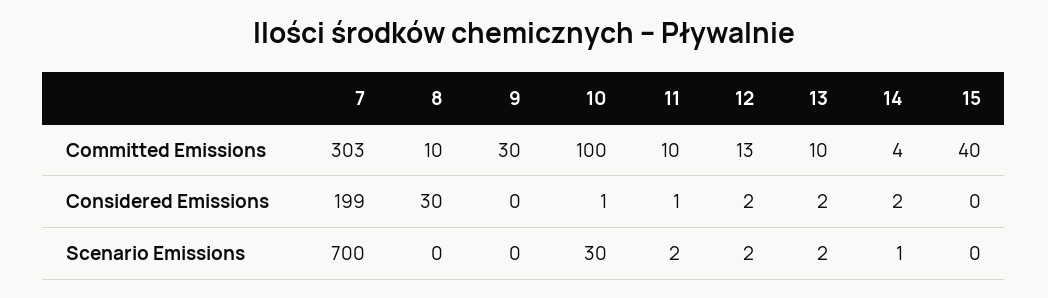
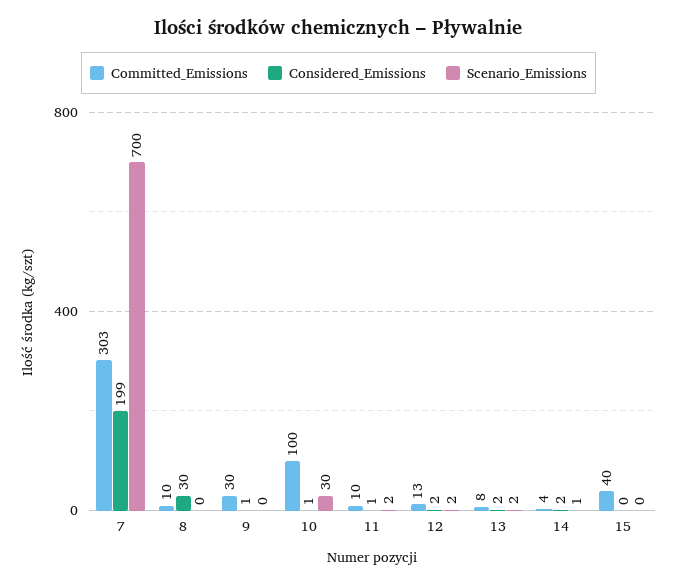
  {
    "Committed Emissions": {
      "7": 303,
      "8": 10,
      "9": 30,
      "10": 100,
      "11": 10,
      "12": 13,
-     "13": 10,
+     "13": 8,
      "14": 4,
      "15": 40
    },
    "Considered Emissions": {
      "7": 199,
      "8": 30,
-     "9": 0,
+     "9": 1,
      "10": 1,
      "11": 1,
      "12": 2,
      "13": 2,
      "14": 2,
      "15": 0
    },
    "Scenario Emissions": {
      "7": 700,
      "8": 0,
      "9": 0,
      "10": 30,
      "11": 2,
      "12": 2,
      "13": 2,
      "14": 1,
      "15": 0
    }
  }

